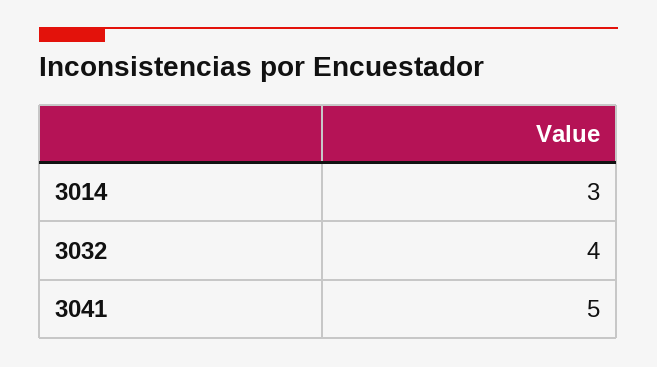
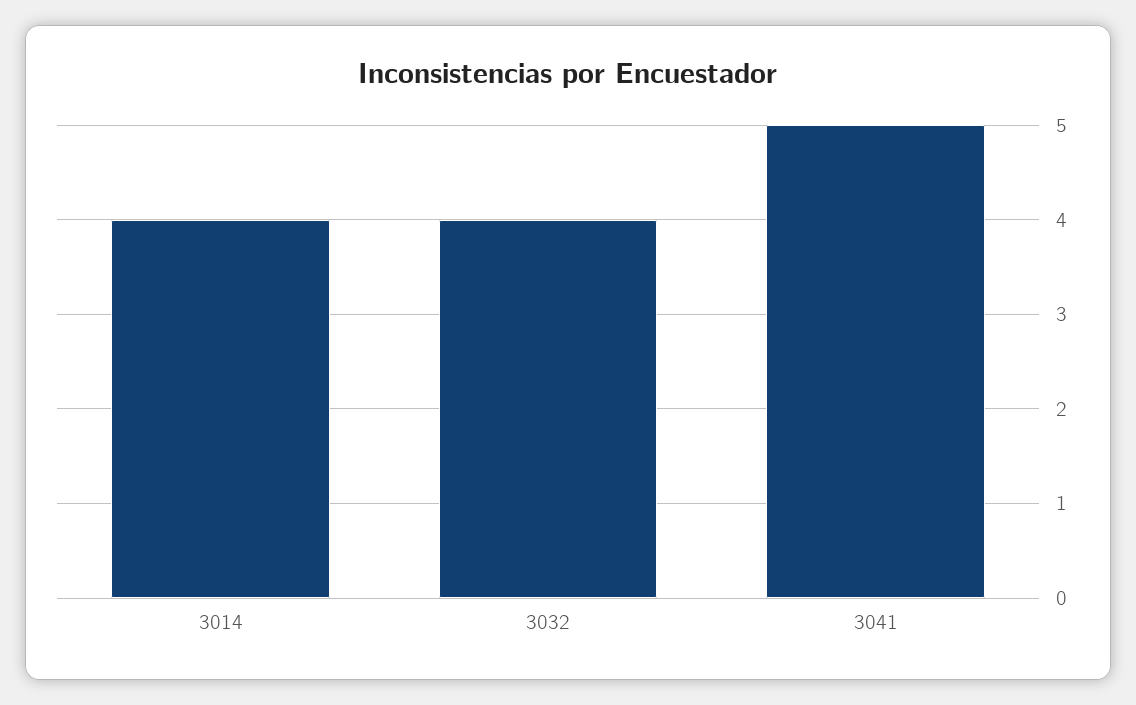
  {
-   "3014": 3,
+   "3014": 4,
    "3032": 4,
    "3041": 5
  }

